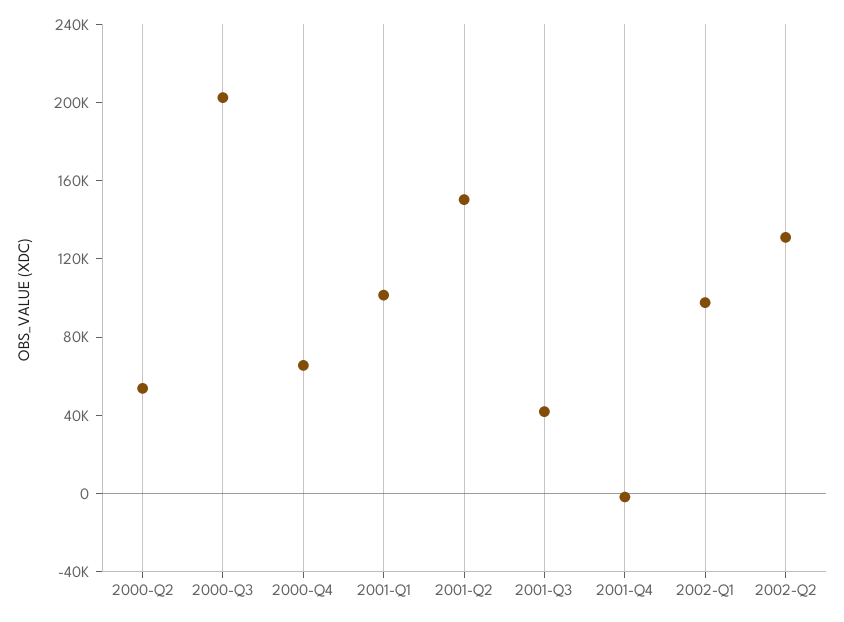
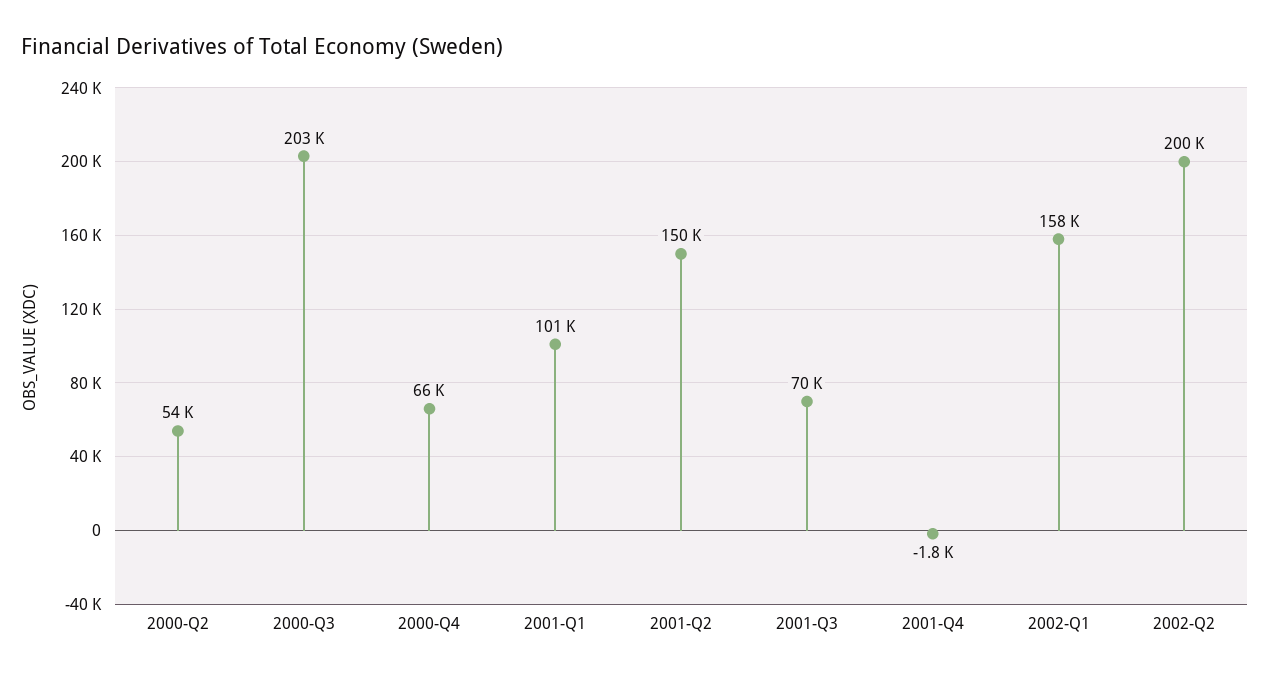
  {
    "2000-Q2": 54000,
    "2000-Q3": 203000,
    "2000-Q4": 66000,
    "2001-Q1": 101000,
    "2001-Q2": 150000,
-   "2001-Q3": 40000,
+   "2001-Q3": 70000,
    "2001-Q4": -1800,
-   "2002-Q1": 100000,
+   "2002-Q1": 158000,
-   "2002-Q2": 130000
+   "2002-Q2": 200000
  }

